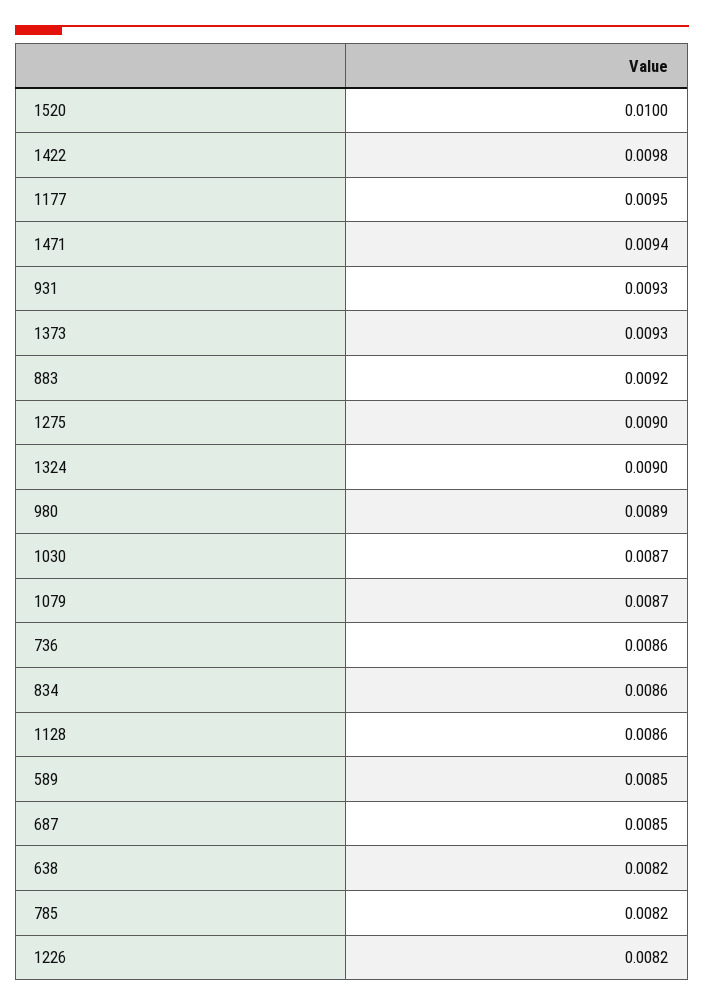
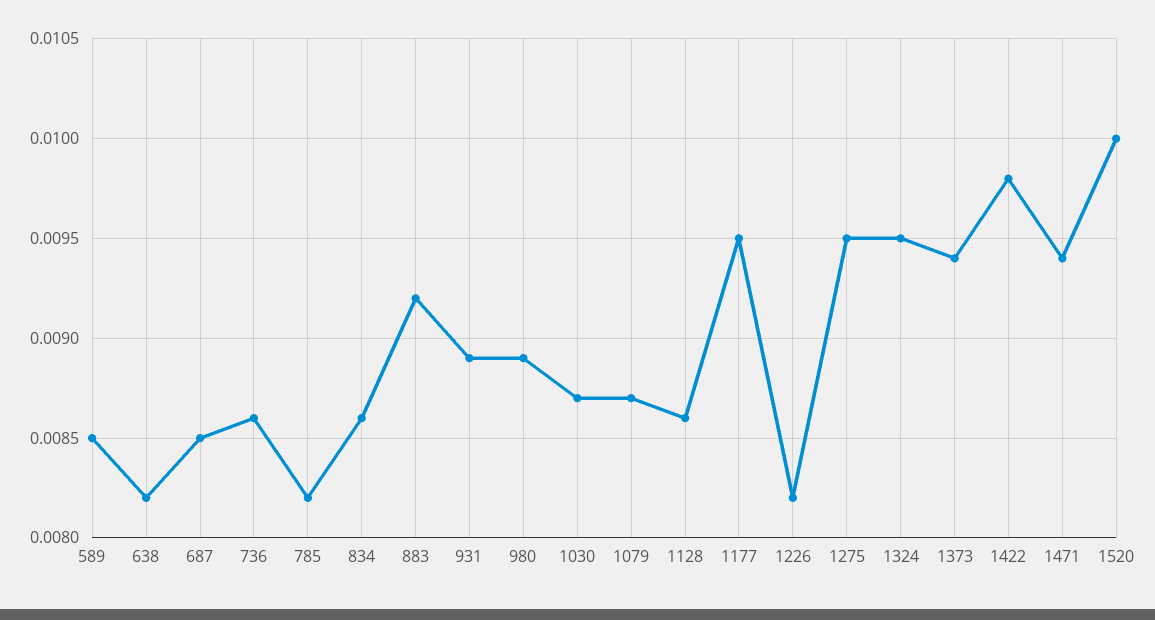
  {
    "1520": 0.01,
    "1422": 0.0098,
    "1177": 0.0095,
    "1471": 0.0094,
-   "931": 0.0093,
+   "931": 0.0089,
-   "1373": 0.0093,
+   "1373": 0.0094,
    "883": 0.0092,
-   "1275": 0.009,
+   "1275": 0.0095,
-   "1324": 0.009,
+   "1324": 0.0095,
    "980": 0.0089,
    "1030": 0.0087,
    "1079": 0.0087,
    "736": 0.0086,
    "834": 0.0086,
    "1128": 0.0086,
    "589": 0.0085,
    "687": 0.0085,
    "638": 0.0082,
    "785": 0.0082,
    "1226": 0.0082
  }

